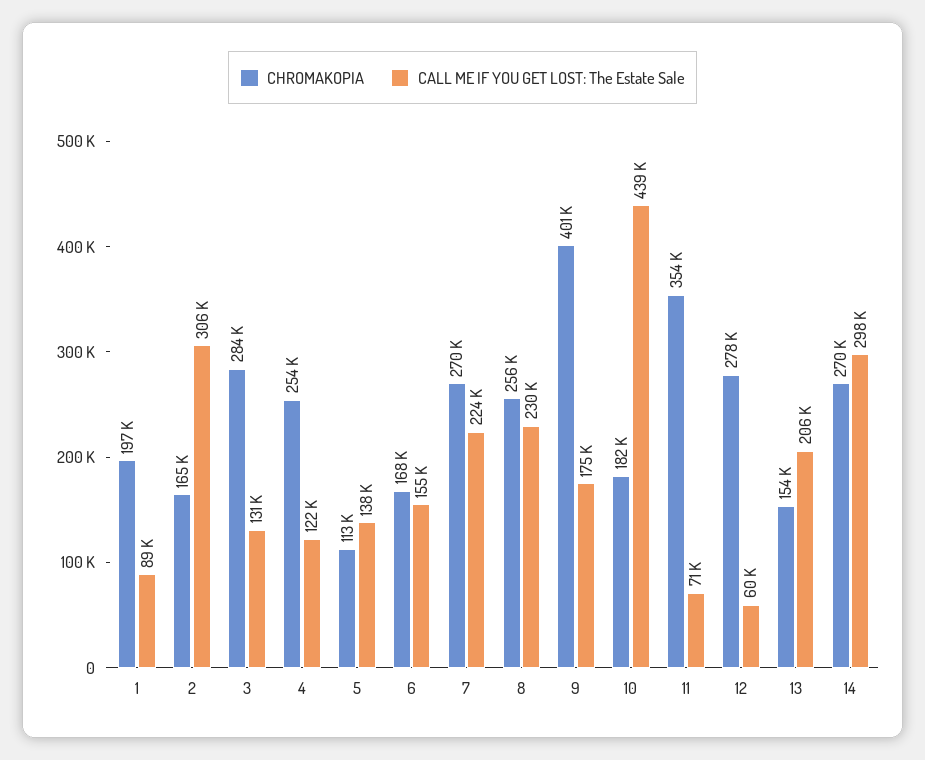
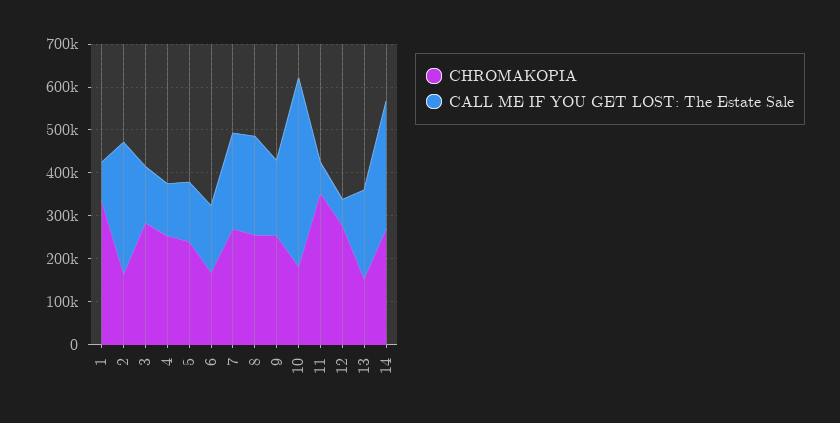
  {
    "CHROMAKOPIA": {
-     "1": 197000,
+     "1": 340000,
      "2": 165000,
      "3": 284000,
      "4": 254000,
-     "5": 113000,
+     "5": 240000,
      "6": 168000,
      "7": 270000,
      "8": 256000,
-     "9": 401000,
+     "9": 260000,
      "10": 182000,
      "11": 354000,
      "12": 278000,
      "13": 154000,
      "14": 270000
    },
    "CALL ME IF YOU GET LOST: The Estate Sale": {
      "1": 89000,
      "2": 306000,
      "3": 131000,
      "4": 122000,
      "5": 138000,
      "6": 155000,
      "7": 224000,
      "8": 230000,
      "9": 175000,
      "10": 439000,
      "11": 71000,
      "12": 60000,
      "13": 206000,
      "14": 298000
    }
  }

